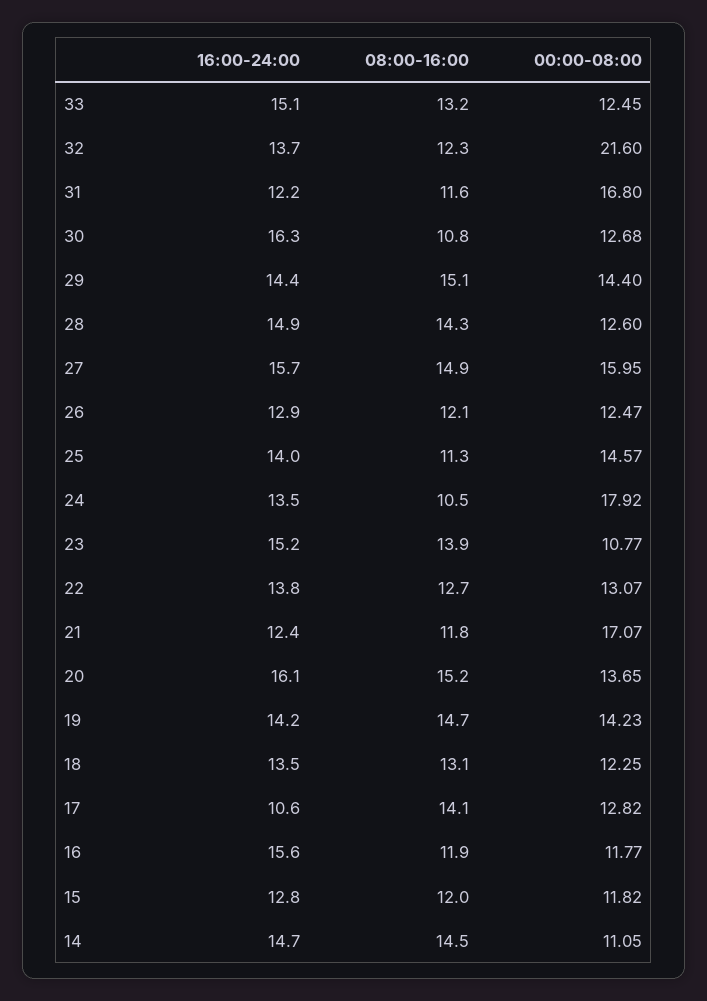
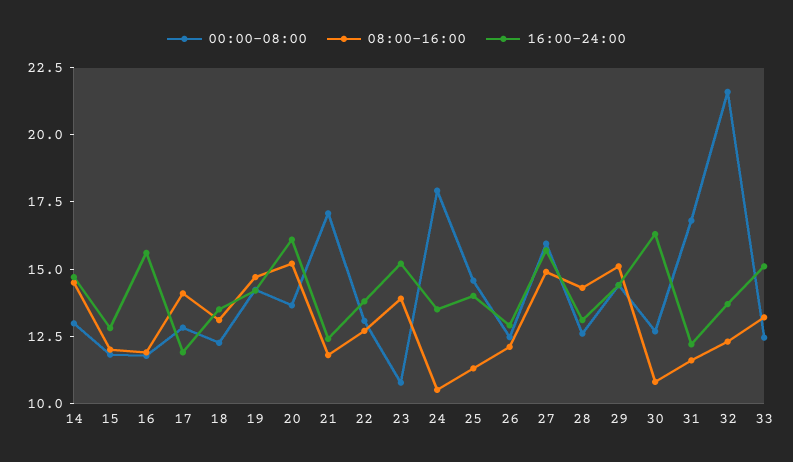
  {
    "16:00-24:00": {
      "33": 15.1,
      "32": 13.7,
      "31": 12.2,
      "30": 16.3,
      "29": 14.4,
-     "28": 14.9,
+     "28": 13,
      "27": 15.7,
      "26": 12.9,
      "25": 14,
      "24": 13.5,
      "23": 15.2,
      "22": 13.8,
      "21": 12.4,
      "20": 16.1,
      "19": 14.2,
      "18": 13.5,
-     "17": 10.6,
+     "17": 12,
      "16": 15.6,
      "15": 12.8,
      "14": 14.7
    },
    "08:00-16:00": {
      "33": 13.2,
      "32": 12.3,
      "31": 11.6,
      "30": 10.8,
      "29": 15.1,
      "28": 14.3,
      "27": 14.9,
      "26": 12.1,
      "25": 11.3,
      "24": 10.5,
      "23": 13.9,
      "22": 12.7,
      "21": 11.8,
      "20": 15.2,
      "19": 14.7,
      "18": 13.1,
      "17": 14.1,
      "16": 11.9,
      "15": 12,
      "14": 14.5
    },
    "00:00-08:00": {
      "33": 12.45,
      "32": 21.6,
      "31": 16.8,
      "30": 12.68,
      "29": 14.4,
      "28": 12.6,
      "27": 15.95,
      "26": 12.47,
      "25": 14.57,
      "24": 17.92,
      "23": 10.77,
      "22": 13.07,
      "21": 17.07,
      "20": 13.65,
      "19": 14.23,
      "18": 12.25,
      "17": 12.82,
      "16": 11.77,
      "15": 11.82,
-     "14": 11.05
+     "14": 13
    }
  }

